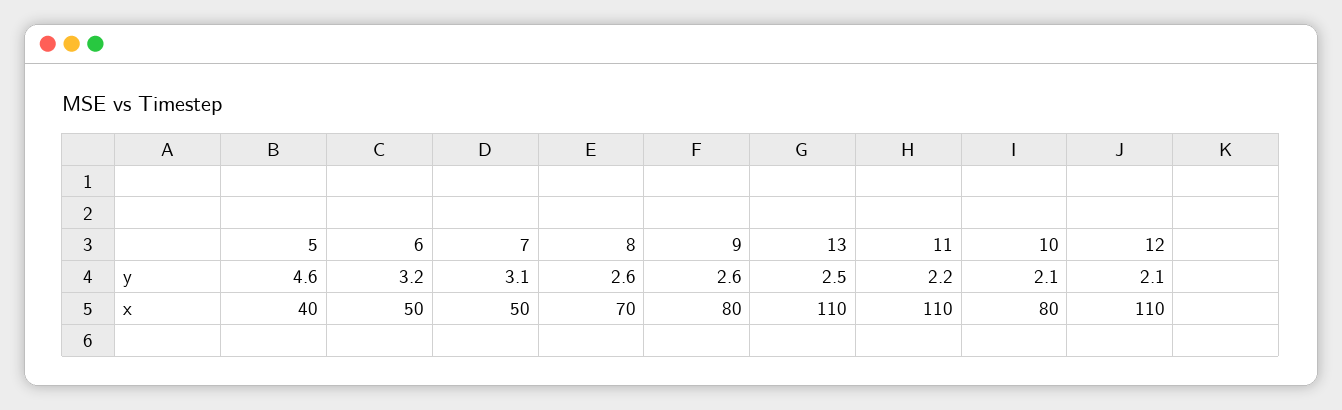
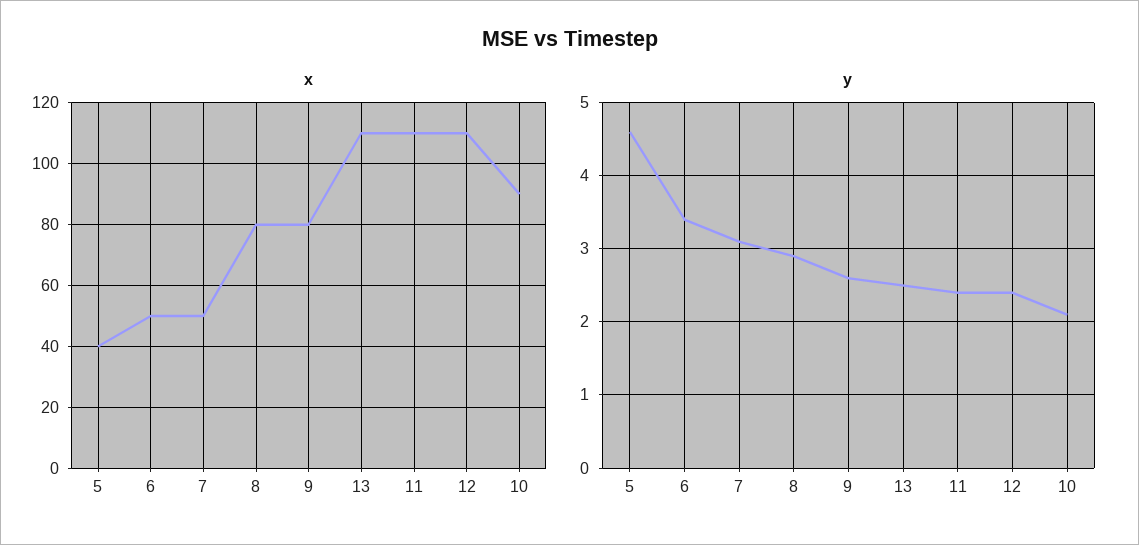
  {
    "y": {
      "5": 4.6,
-     "6": 3.2,
+     "6": 3.4,
      "7": 3.1,
-     "8": 2.6,
+     "8": 2.9,
      "9": 2.6,
      "13": 2.5,
-     "11": 2.2,
+     "11": 2.4,
      "10": 2.1,
-     "12": 2.1
+     "12": 2.4
    },
    "x": {
      "5": 40,
      "6": 50,
      "7": 50,
-     "8": 70,
+     "8": 80,
      "9": 80,
      "13": 110,
      "11": 110,
-     "10": 80,
+     "10": 90,
      "12": 110
    }
  }

